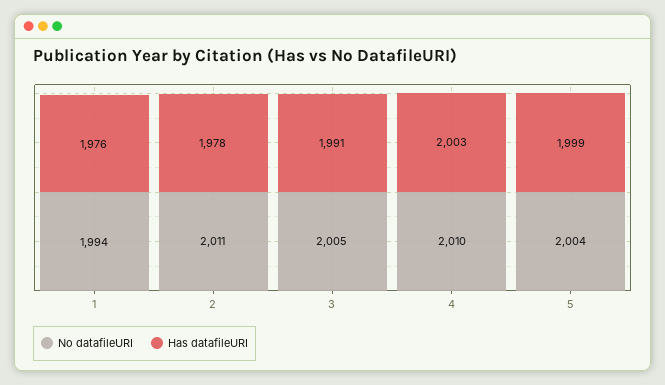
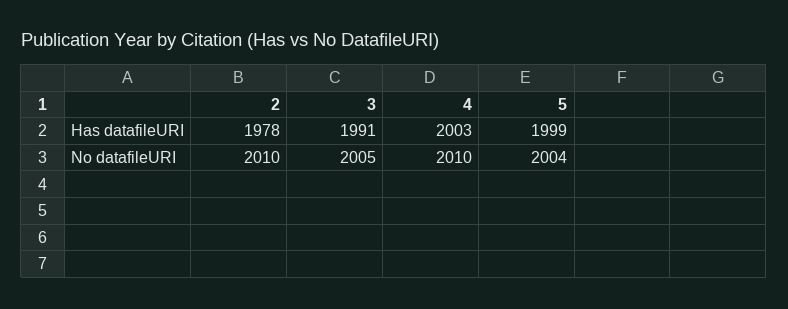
  {
    "No datafileURI": {
-     "1": 1994,
-     "2": 2011,
+     "2": 2010,
      "3": 2005,
      "4": 2010,
      "5": 2004
    },
    "Has datafileURI": {
-     "1": 1976,
      "2": 1978,
      "3": 1991,
      "4": 2003,
      "5": 1999
    }
  }

